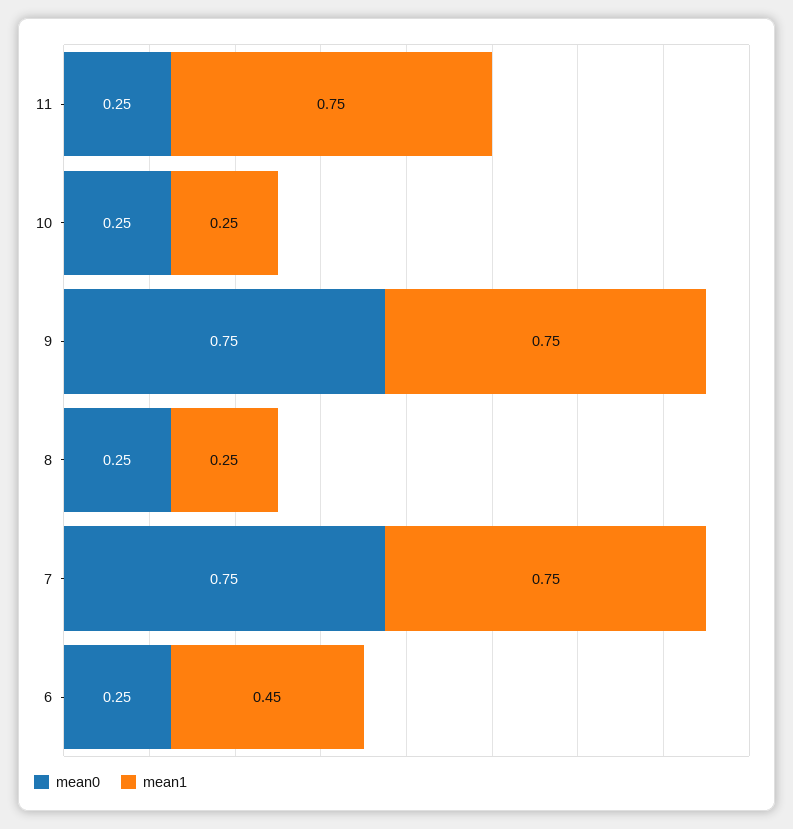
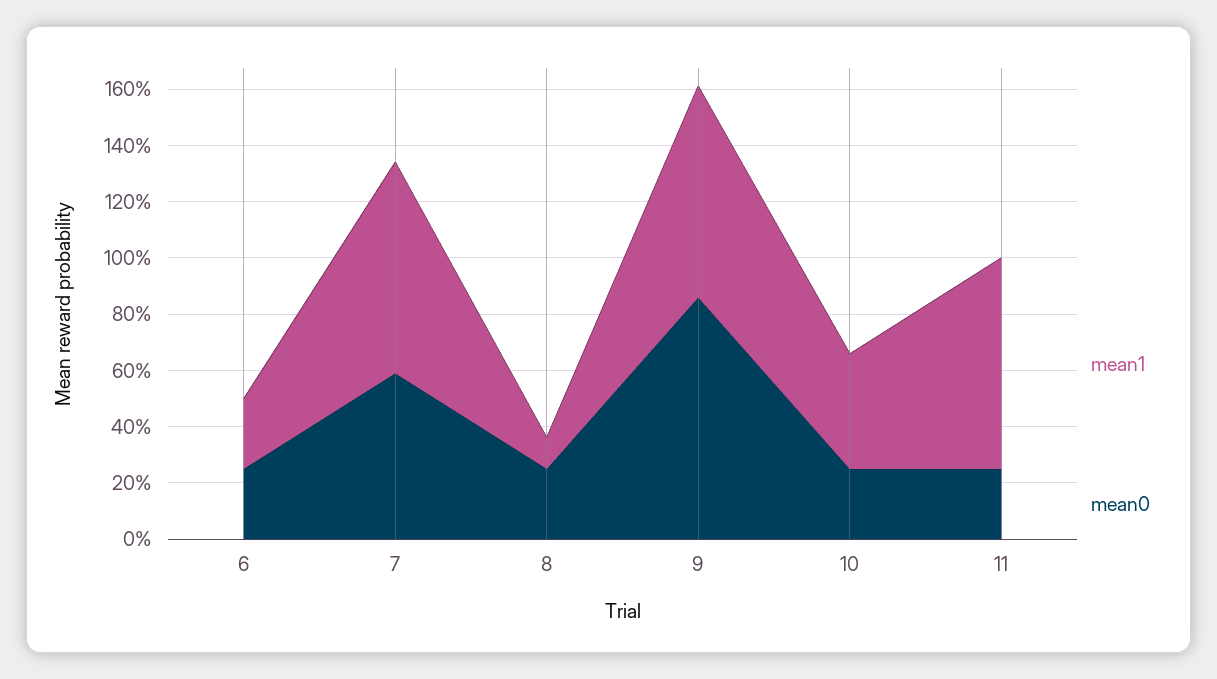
  {
    "mean0": {
      "11": 0.25,
      "10": 0.25,
-     "9": 0.75,
+     "9": 0.85,
      "8": 0.25,
-     "7": 0.75,
+     "7": 0.6,
      "6": 0.25
    },
    "mean1": {
      "11": 0.75,
-     "10": 0.25,
+     "10": 0.4,
      "9": 0.75,
-     "8": 0.25,
+     "8": 0.1,
      "7": 0.75,
-     "6": 0.45
+     "6": 0.25
    }
  }

